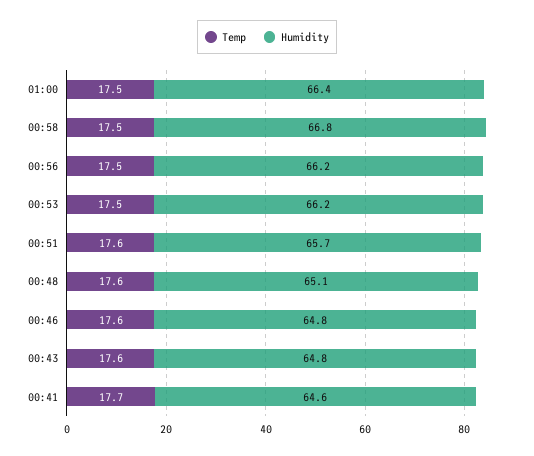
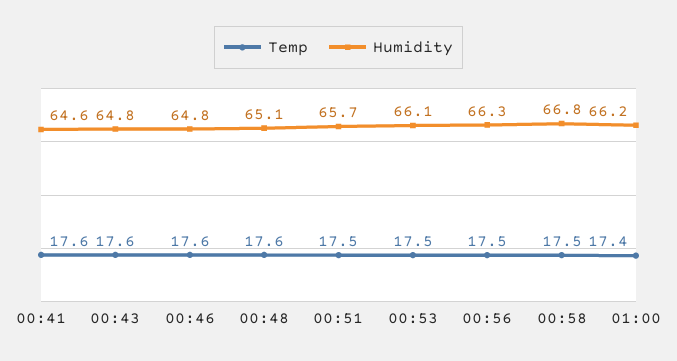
  {
    "Temp": {
-     "01:00": 17.5,
+     "01:00": 17.4,
      "00:58": 17.5,
      "00:56": 17.5,
      "00:53": 17.5,
-     "00:51": 17.6,
+     "00:51": 17.5,
      "00:48": 17.6,
      "00:46": 17.6,
      "00:43": 17.6,
-     "00:41": 17.7
+     "00:41": 17.6
    },
    "Humidity": {
-     "01:00": 66.4,
+     "01:00": 66.2,
      "00:58": 66.8,
-     "00:56": 66.2,
+     "00:56": 66.3,
-     "00:53": 66.2,
+     "00:53": 66.1,
      "00:51": 65.7,
      "00:48": 65.1,
      "00:46": 64.8,
      "00:43": 64.8,
      "00:41": 64.6
    }
  }

